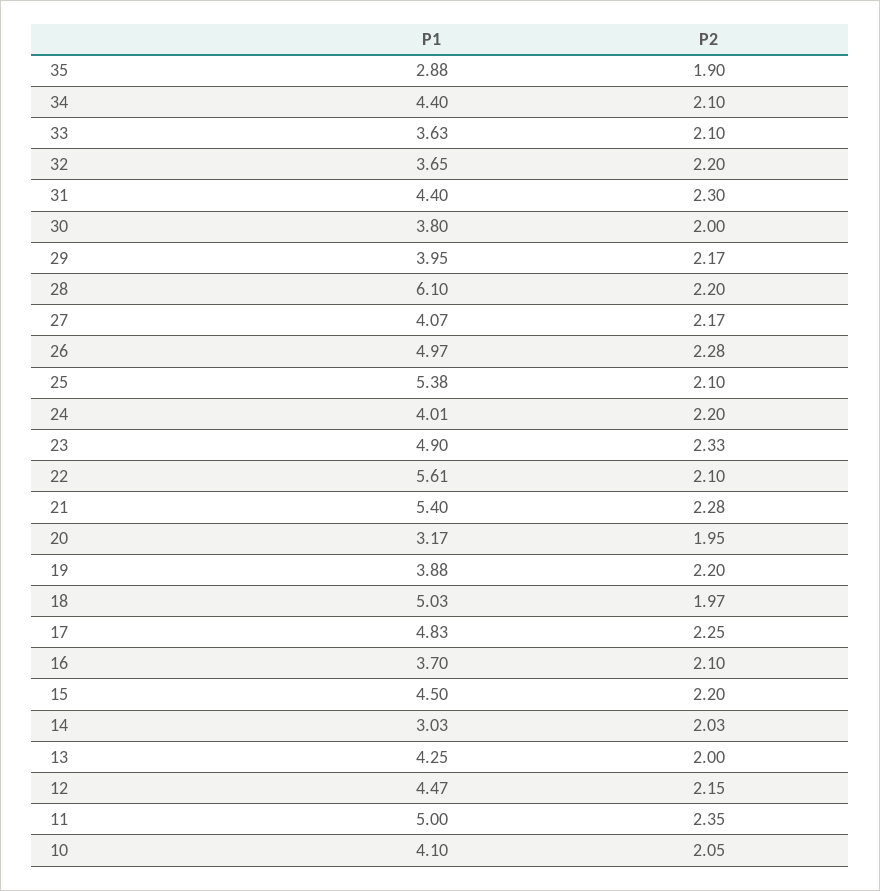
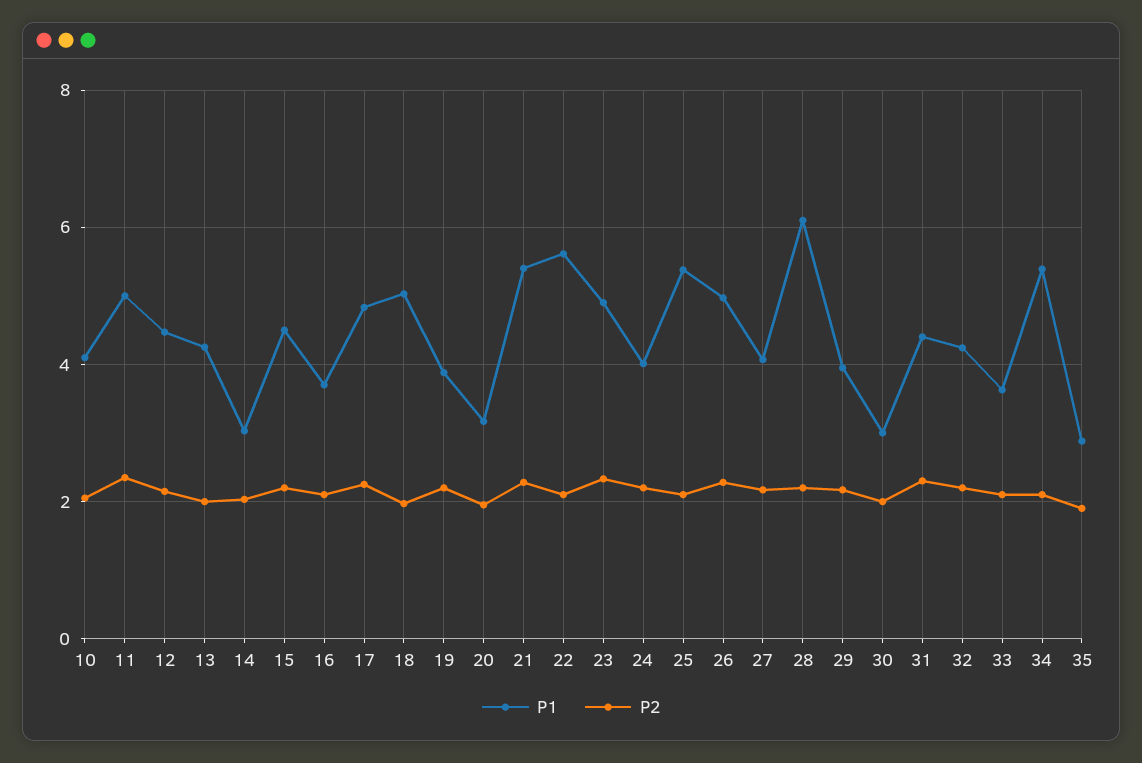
  {
    "P1": {
      "35": 2.88,
-     "34": 4.4,
+     "34": 5.4,
      "33": 3.63,
-     "32": 3.65,
+     "32": 4.2,
      "31": 4.4,
-     "30": 3.8,
+     "30": 3,
      "29": 3.95,
      "28": 6.1,
      "27": 4.07,
      "26": 4.97,
      "25": 5.38,
      "24": 4.01,
      "23": 4.9,
      "22": 5.61,
      "21": 5.4,
      "20": 3.17,
      "19": 3.88,
      "18": 5.03,
      "17": 4.83,
      "16": 3.7,
      "15": 4.5,
      "14": 3.03,
      "13": 4.25,
      "12": 4.47,
      "11": 5,
      "10": 4.1
    },
    "P2": {
      "35": 1.9,
      "34": 2.1,
      "33": 2.1,
      "32": 2.2,
      "31": 2.3,
      "30": 2,
      "29": 2.17,
      "28": 2.2,
      "27": 2.17,
      "26": 2.28,
      "25": 2.1,
      "24": 2.2,
      "23": 2.33,
      "22": 2.1,
      "21": 2.28,
      "20": 1.95,
      "19": 2.2,
      "18": 1.97,
      "17": 2.25,
      "16": 2.1,
      "15": 2.2,
      "14": 2.03,
      "13": 2,
      "12": 2.15,
      "11": 2.35,
      "10": 2.05
    }
  }

